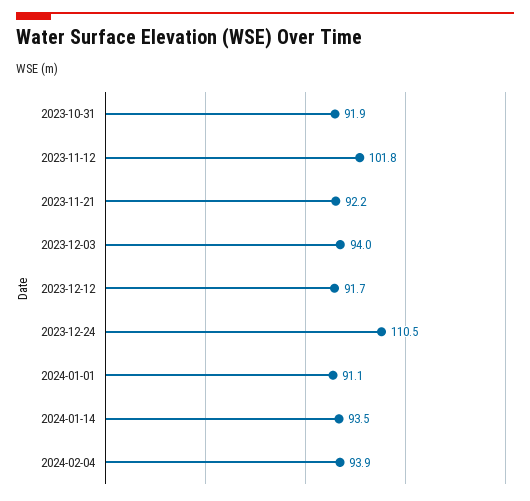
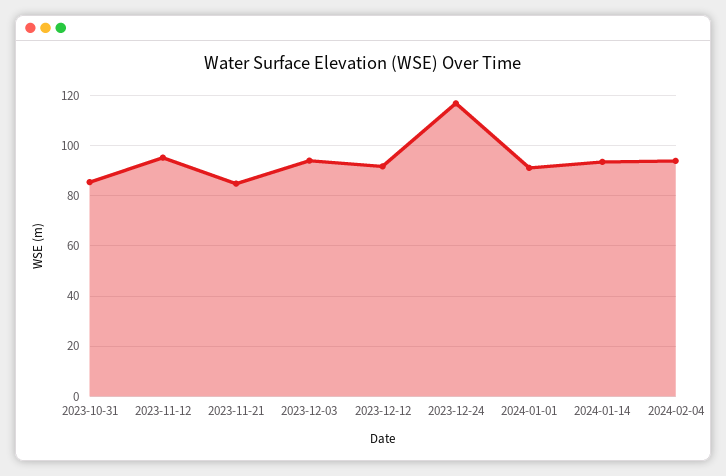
  {
-   "2023-10-31": 91.9,
+   "2023-10-31": 85,
-   "2023-11-12": 101.8,
+   "2023-11-12": 95,
-   "2023-11-21": 92.2,
+   "2023-11-21": 85,
    "2023-12-03": 94,
    "2023-12-12": 91.7,
-   "2023-12-24": 110.5,
+   "2023-12-24": 117.5,
    "2024-01-01": 91.1,
    "2024-01-14": 93.5,
    "2024-02-04": 93.9
  }

